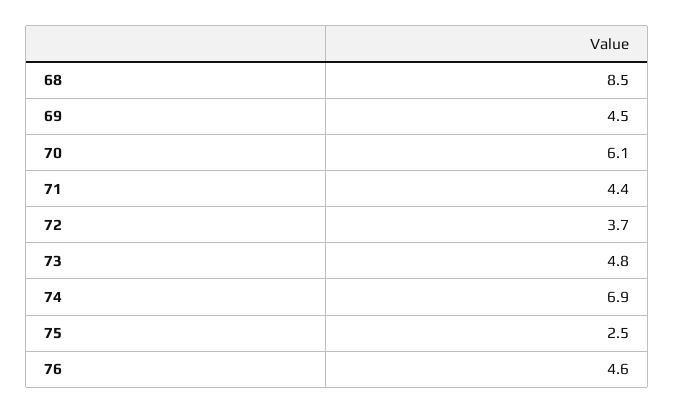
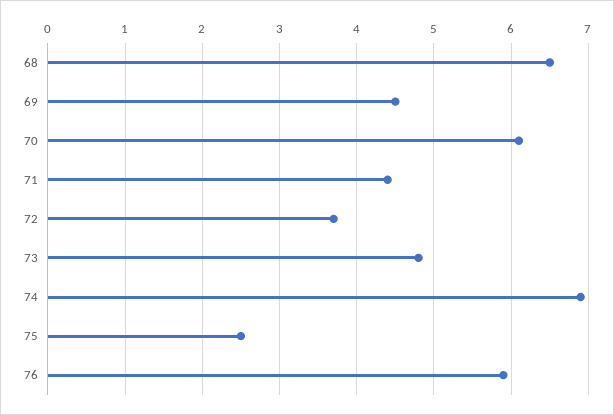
  {
-   "68": 8.5,
+   "68": 6.5,
    "69": 4.5,
    "70": 6.1,
    "71": 4.4,
    "72": 3.7,
    "73": 4.8,
    "74": 6.9,
    "75": 2.5,
-   "76": 4.6
+   "76": 5.9
  }

